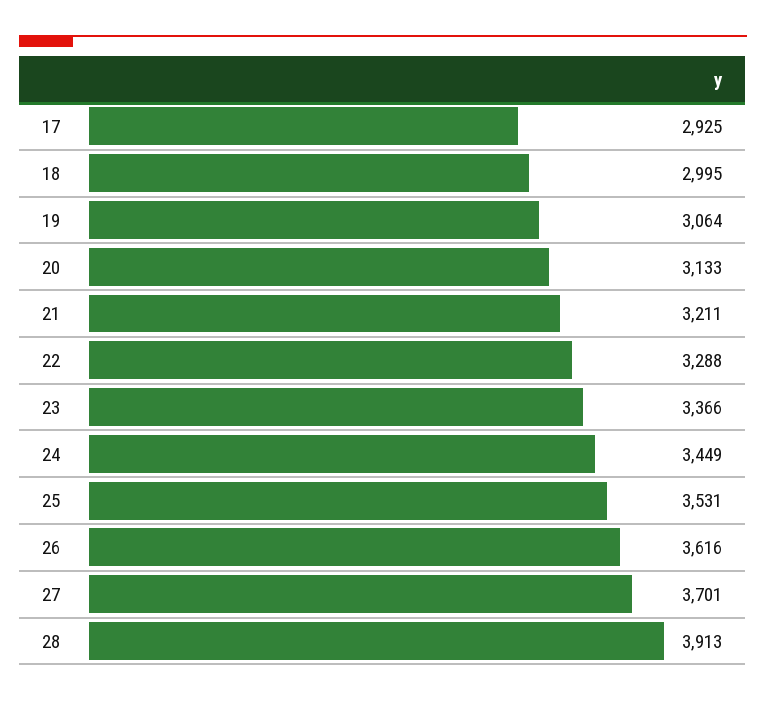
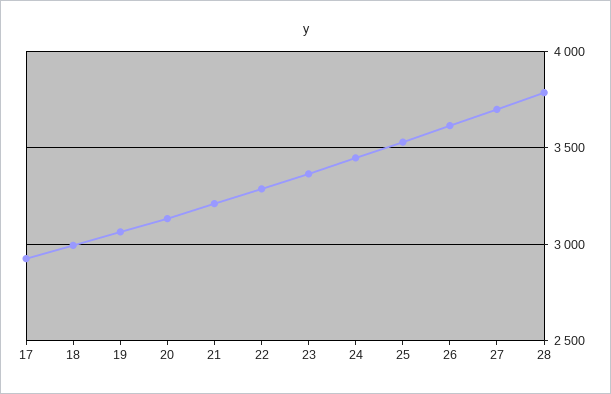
  {
    "17": 2925,
    "18": 2995,
    "19": 3064,
    "20": 3133,
    "21": 3211,
    "22": 3288,
    "23": 3366,
    "24": 3449,
    "25": 3531,
    "26": 3616,
    "27": 3701,
-   "28": 3913
+   "28": 3800
  }

